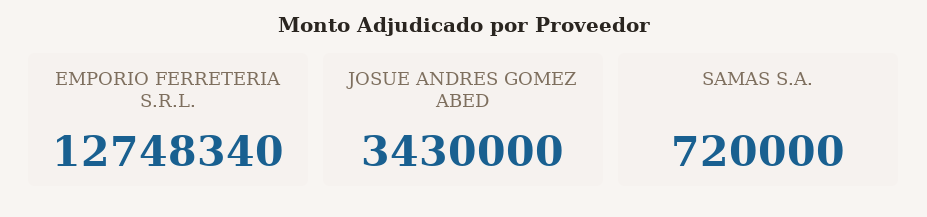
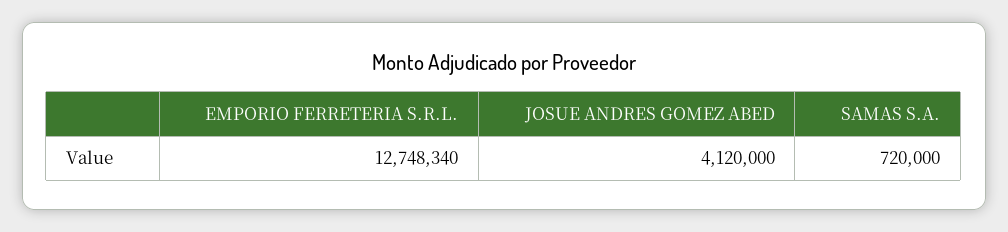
  {
    "EMPORIO FERRETERIA S.R.L.": 12748340,
-   "JOSUE ANDRES GOMEZ ABED": 3430000,
+   "JOSUE ANDRES GOMEZ ABED": 4120000,
    "SAMAS S.A.": 720000
  }

